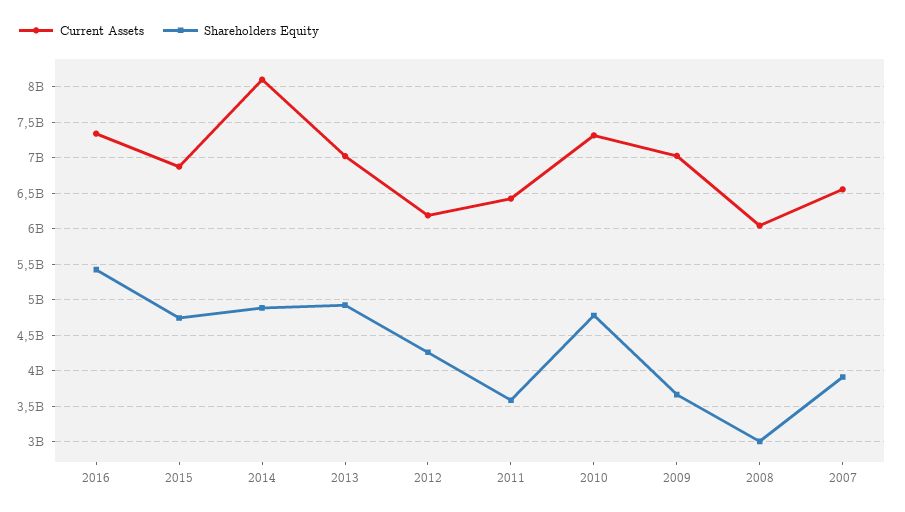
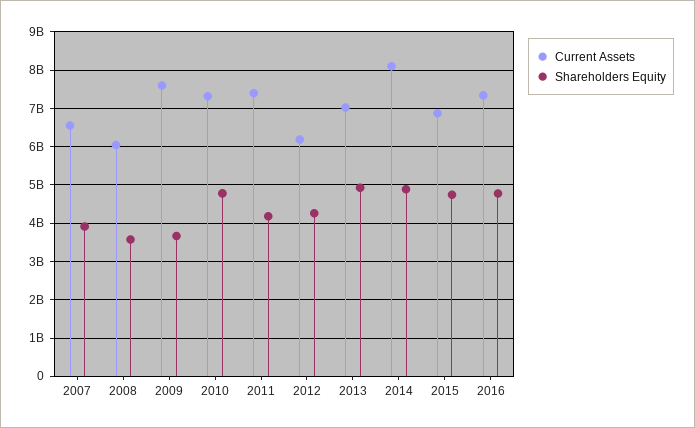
  {
    "Current Assets": {
      "2016": 7300000000,
      "2015": 6900000000,
      "2014": 8100000000,
      "2013": 7000000000,
      "2012": 6200000000,
-     "2011": 6400000000,
+     "2011": 7400000000,
      "2010": 7300000000,
-     "2009": 7000000000,
+     "2009": 7600000000,
      "2008": 6000000000,
      "2007": 6600000000
    },
    "Shareholders Equity": {
-     "2016": 5400000000,
+     "2016": 4800000000,
      "2015": 4700000000,
      "2014": 4900000000,
      "2013": 4900000000,
      "2012": 4300000000,
-     "2011": 3600000000,
+     "2011": 4200000000,
      "2010": 4800000000,
      "2009": 3700000000,
-     "2008": 3000000000,
+     "2008": 3600000000,
      "2007": 3900000000
    }
  }

